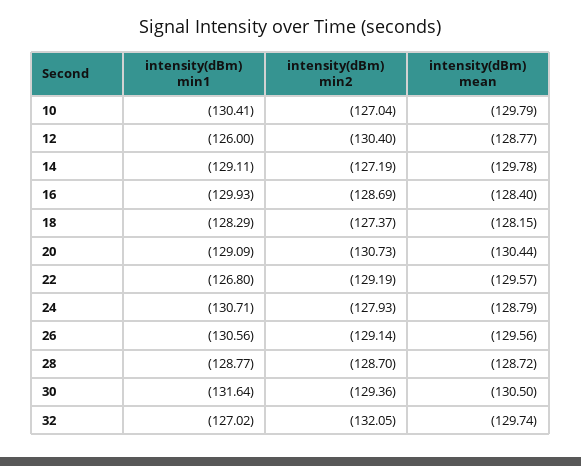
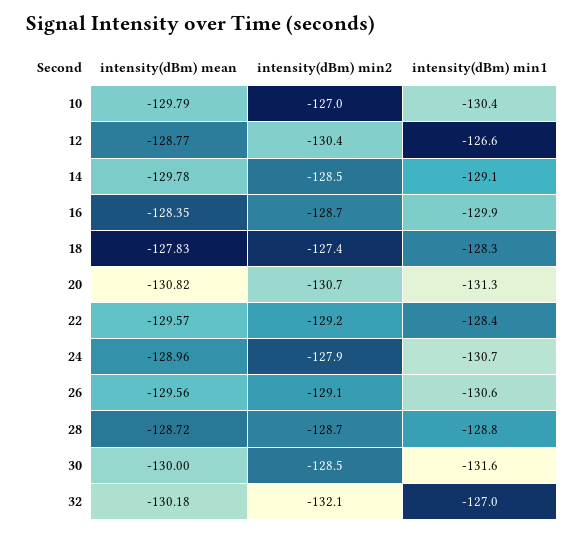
  {
    "intensity(dBm) min1": {
      "10": -130.41,
-     "12": -126,
+     "12": -126.6,
      "14": -129.11,
      "16": -129.93,
      "18": -128.29,
-     "20": -129.09,
+     "20": -131.3,
-     "22": -126.8,
+     "22": -128.4,
      "24": -130.71,
      "26": -130.56,
      "28": -128.77,
      "30": -131.64,
      "32": -127.02
    },
    "intensity(dBm) min2": {
      "10": -127.04,
      "12": -130.4,
-     "14": -127.19,
+     "14": -128.5,
      "16": -128.69,
      "18": -127.37,
      "20": -130.73,
      "22": -129.19,
      "24": -127.93,
      "26": -129.14,
      "28": -128.7,
-     "30": -129.36,
+     "30": -128.5,
      "32": -132.05
    },
    "intensity(dBm) mean": {
      "10": -129.79,
      "12": -128.77,
      "14": -129.78,
-     "16": -128.4,
+     "16": -128.35,
-     "18": -128.15,
+     "18": -127.83,
-     "20": -130.44,
+     "20": -130.82,
      "22": -129.57,
-     "24": -128.79,
+     "24": -128.96,
      "26": -129.56,
      "28": -128.72,
-     "30": -130.5,
+     "30": -130,
-     "32": -129.74
+     "32": -130.18
    }
  }

